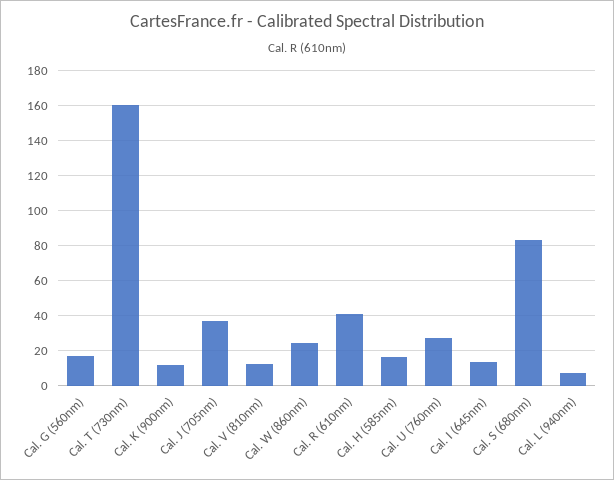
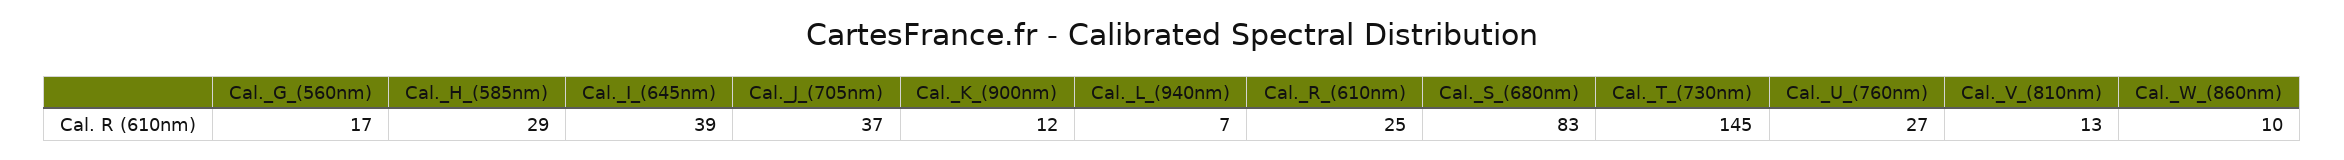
  {
    "Cal. G (560nm)": 17,
-   "Cal. T (730nm)": 160,
+   "Cal. T (730nm)": 145,
    "Cal. K (900nm)": 12,
    "Cal. J (705nm)": 37,
    "Cal. V (810nm)": 13,
-   "Cal. W (860nm)": 25,
+   "Cal. W (860nm)": 10,
-   "Cal. R (610nm)": 40,
+   "Cal. R (610nm)": 25,
-   "Cal. H (585nm)": 15,
+   "Cal. H (585nm)": 29,
    "Cal. U (760nm)": 27,
-   "Cal. I (645nm)": 15,
+   "Cal. I (645nm)": 39,
    "Cal. S (680nm)": 83,
    "Cal. L (940nm)": 7
  }

